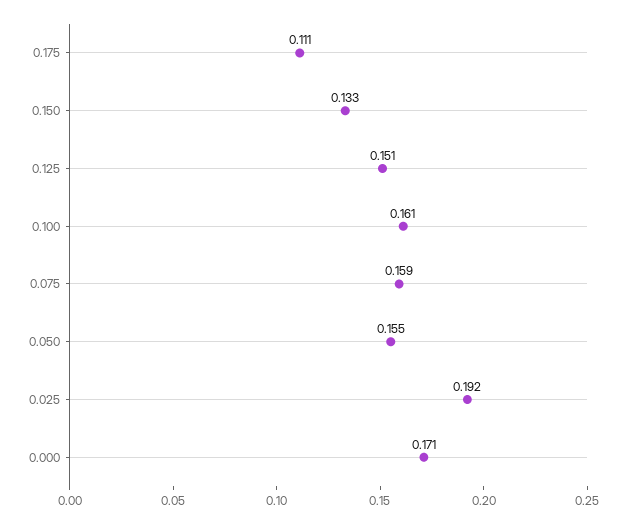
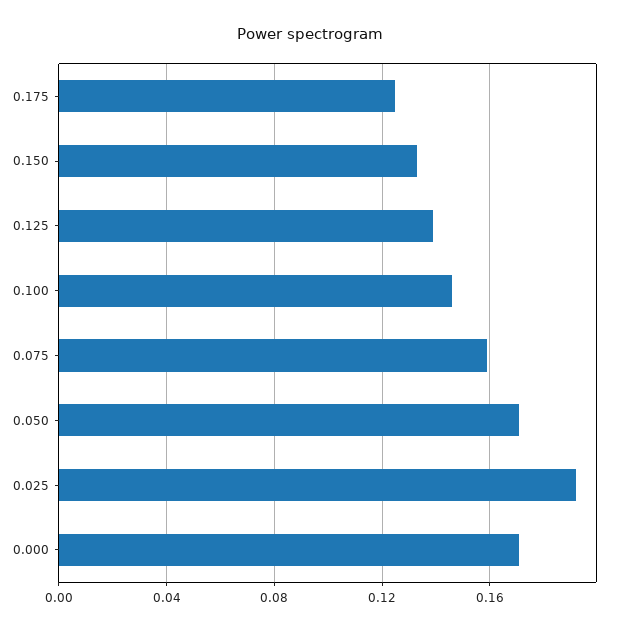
  {
-   "0.175": 0.111,
+   "0.175": 0.125,
    "0.150": 0.133,
-   "0.125": 0.151,
+   "0.125": 0.14,
-   "0.100": 0.161,
+   "0.100": 0.145,
    "0.075": 0.159,
-   "0.050": 0.155,
+   "0.050": 0.17,
    "0.025": 0.192,
    "0.000": 0.171
  }

